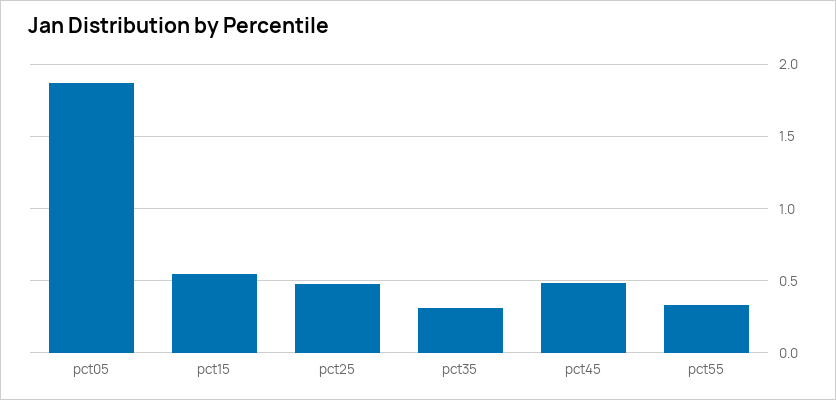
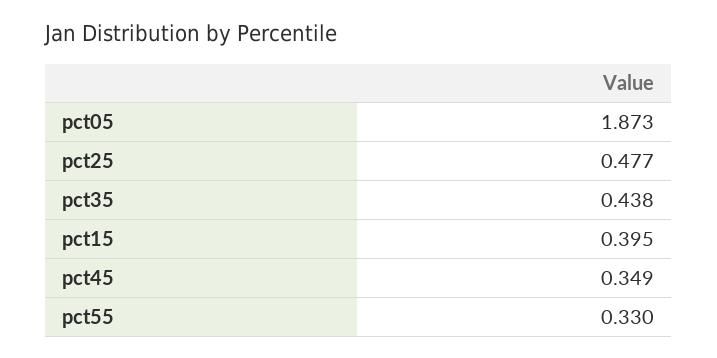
  {
    "pct05": 1.873,
-   "pct15": 0.55,
+   "pct15": 0.395,
    "pct25": 0.477,
-   "pct35": 0.3,
+   "pct35": 0.438,
-   "pct45": 0.5,
+   "pct45": 0.349,
    "pct55": 0.33
  }

